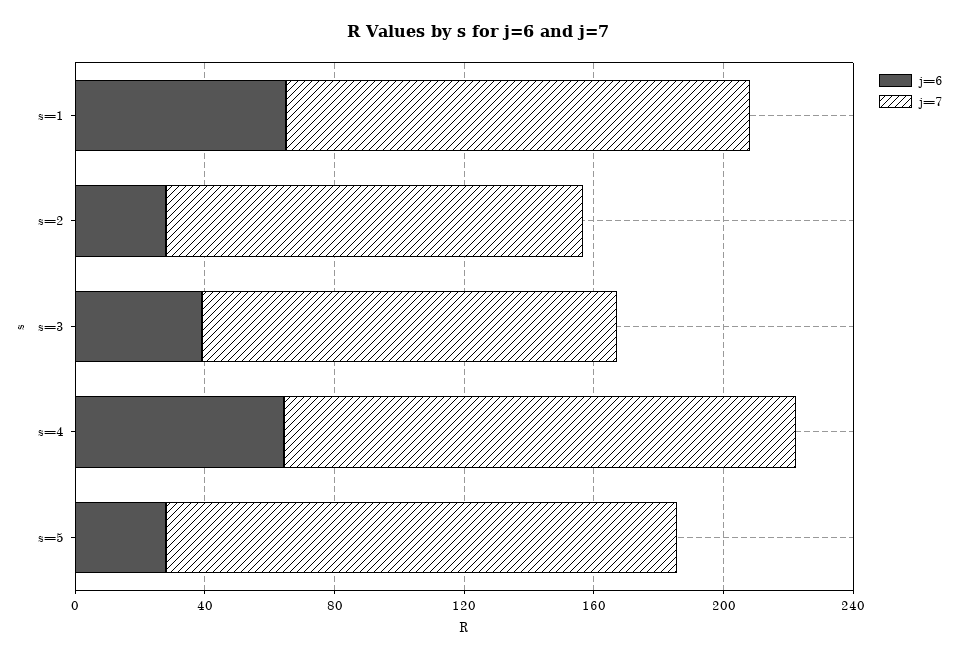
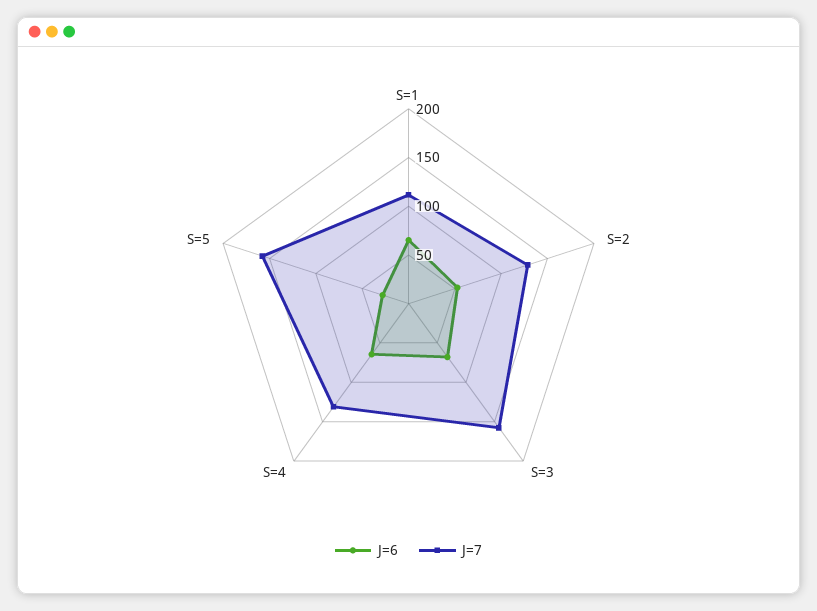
  {
    "j=6": {
      "s=1": 70,
-     "s=2": 30,
+     "s=2": 50,
-     "s=3": 40,
+     "s=3": 70,
      "s=4": 60,
      "s=5": 30
    },
    "j=7": {
-     "s=1": 140,
+     "s=1": 110,
      "s=2": 130,
-     "s=3": 130,
+     "s=3": 160,
-     "s=4": 160,
+     "s=4": 130,
      "s=5": 160
    }
  }

